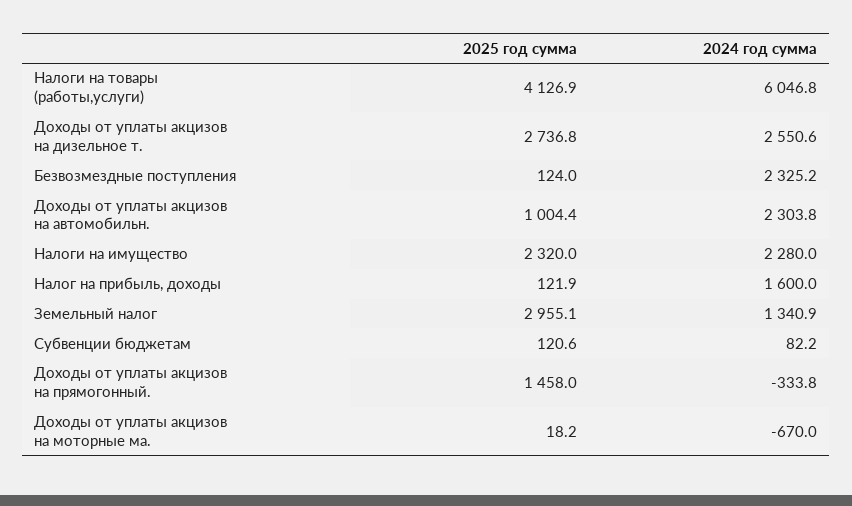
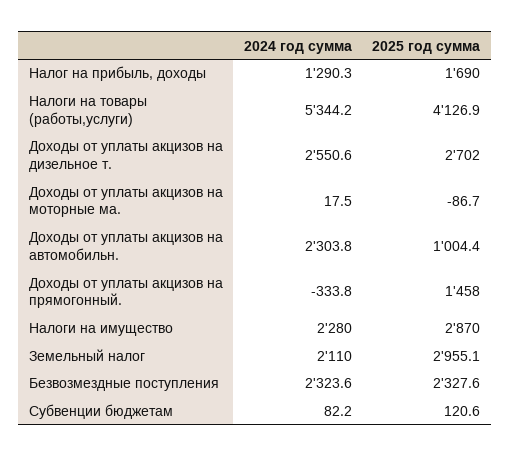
  {
    "2025 год сумма": {
      "Налоги на товары (работы,услуги)": 4126.9,
-     "Доходы от уплаты акцизов на дизельное т.": 2736.8,
+     "Доходы от уплаты акцизов на дизельное т.": 2702,
-     "Безвозмездные поступления": 124,
+     "Безвозмездные поступления": 2327.6,
      "Доходы от уплаты акцизов на автомобильн.": 1004.4,
-     "Налоги на имущество": 2320,
+     "Налоги на имущество": 2870,
-     "Налог на прибыль, доходы": 121.9,
+     "Налог на прибыль, доходы": 1690,
      "Земельный налог": 2955.1,
      "Субвенции бюджетам": 120.6,
      "Доходы от уплаты акцизов на прямогонный.": 1458,
-     "Доходы от уплаты акцизов на моторные ма.": 18.2
+     "Доходы от уплаты акцизов на моторные ма.": -86.7
    },
    "2024 год сумма": {
-     "Налоги на товары (работы,услуги)": 6046.8,
+     "Налоги на товары (работы,услуги)": 5344.2,
      "Доходы от уплаты акцизов на дизельное т.": 2550.6,
-     "Безвозмездные поступления": 2325.2,
+     "Безвозмездные поступления": 2323.6,
      "Доходы от уплаты акцизов на автомобильн.": 2303.8,
      "Налоги на имущество": 2280,
-     "Налог на прибыль, доходы": 1600,
+     "Налог на прибыль, доходы": 1290.3,
-     "Земельный налог": 1340.9,
+     "Земельный налог": 2110,
      "Субвенции бюджетам": 82.2,
      "Доходы от уплаты акцизов на прямогонный.": -333.8,
-     "Доходы от уплаты акцизов на моторные ма.": -670
+     "Доходы от уплаты акцизов на моторные ма.": 17.5
    }
  }

